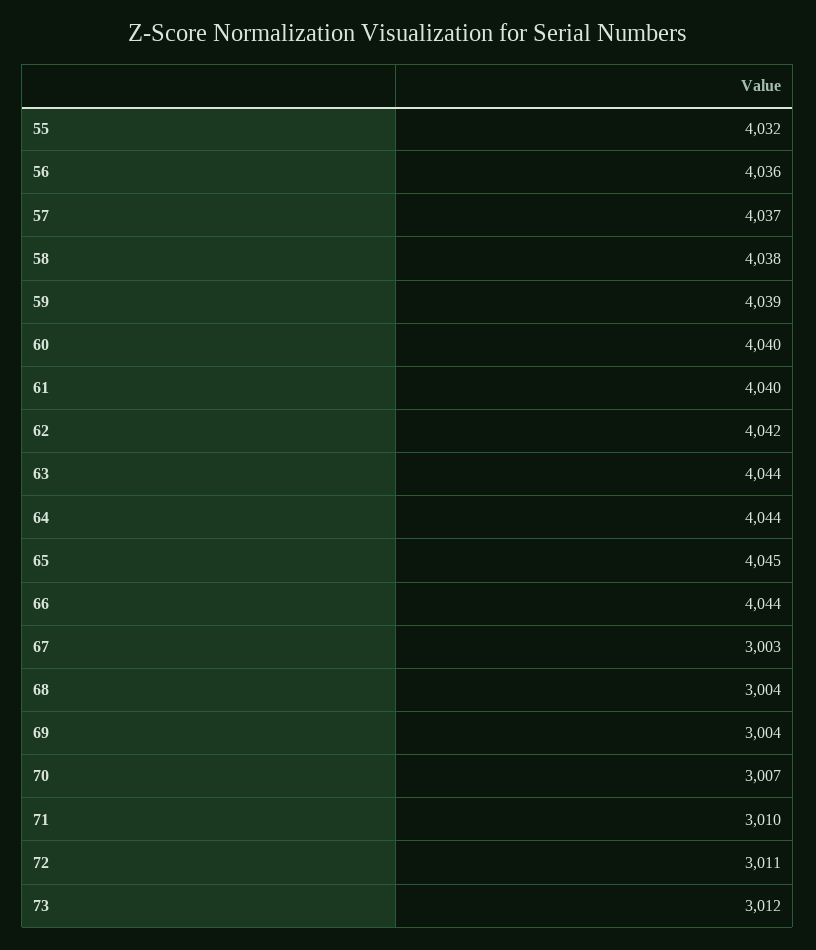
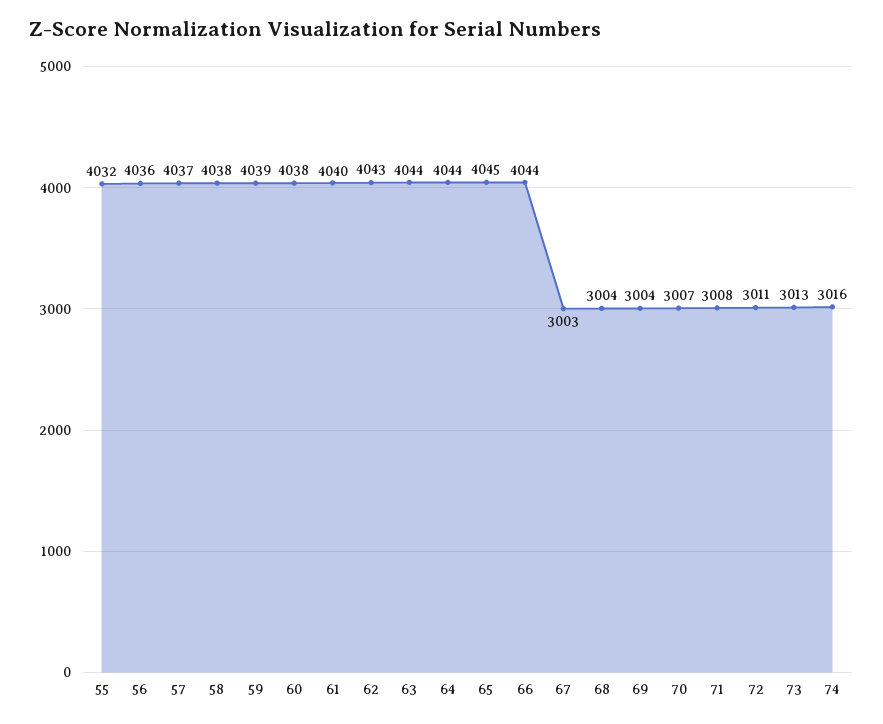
  {
    "55": 4032,
    "56": 4036,
    "57": 4037,
    "58": 4038,
    "59": 4039,
-   "60": 4040,
+   "60": 4038,
    "61": 4040,
-   "62": 4042,
+   "62": 4043,
    "63": 4044,
    "64": 4044,
    "65": 4045,
    "66": 4044,
    "67": 3003,
    "68": 3004,
    "69": 3004,
    "70": 3007,
-   "71": 3010,
+   "71": 3008,
    "72": 3011,
-   "73": 3012
+   "73": 3013,
+   "74": 3016
  }

